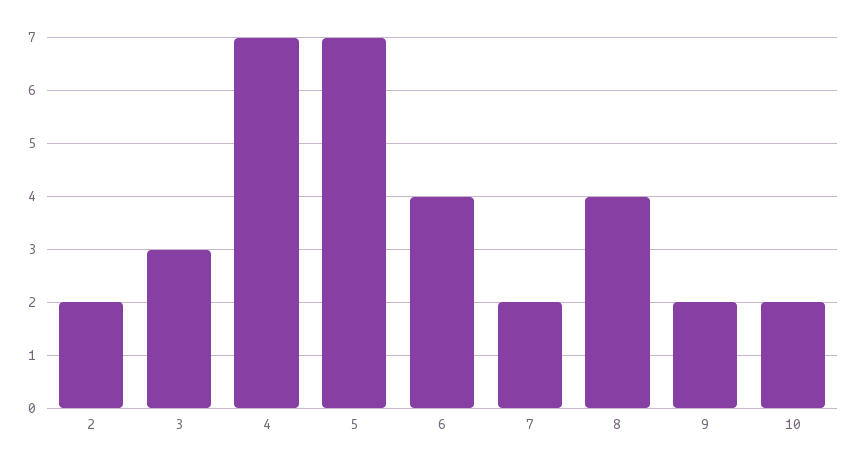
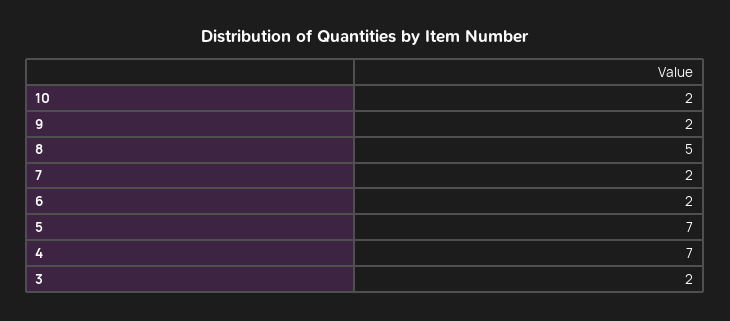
  {
-   "2": 2,
-   "3": 3,
+   "3": 2,
    "4": 7,
    "5": 7,
-   "6": 4,
+   "6": 2,
    "7": 2,
-   "8": 4,
+   "8": 5,
    "9": 2,
    "10": 2
  }

